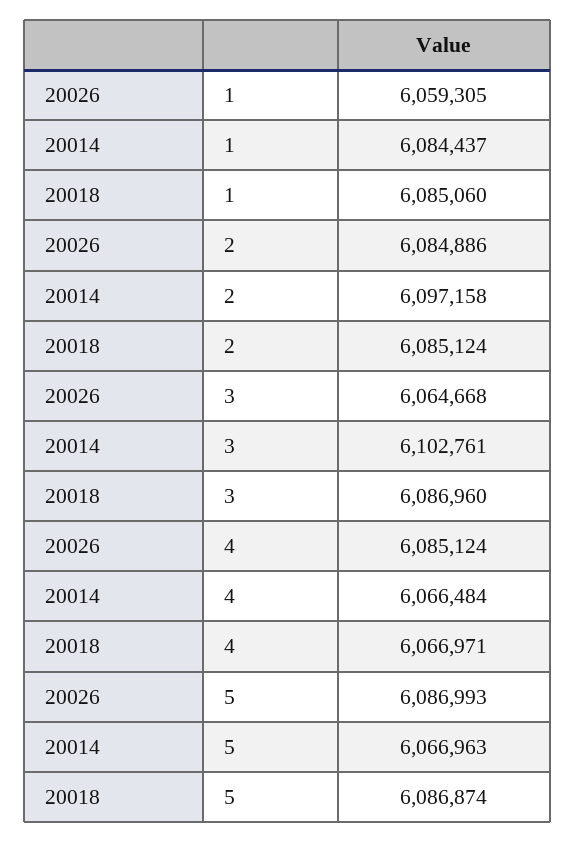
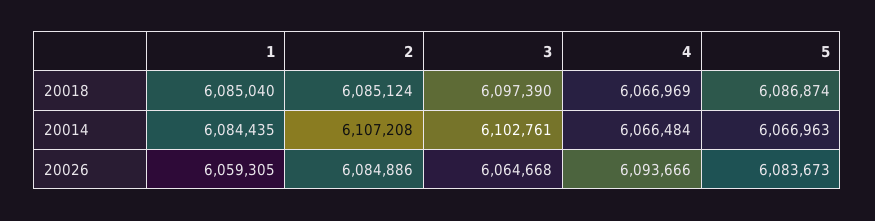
  {
    "20026": {
      "1": 6059305,
      "2": 6084886,
      "3": 6064668,
-     "4": 6085124,
+     "4": 6093666,
-     "5": 6086993
+     "5": 6083673
    },
    "20014": {
-     "1": 6084437,
+     "1": 6084435,
-     "2": 6097158,
+     "2": 6107208,
      "3": 6102761,
      "4": 6066484,
      "5": 6066963
    },
    "20018": {
-     "1": 6085060,
+     "1": 6085040,
      "2": 6085124,
-     "3": 6086960,
+     "3": 6097390,
-     "4": 6066971,
+     "4": 6066969,
      "5": 6086874
    }
  }

